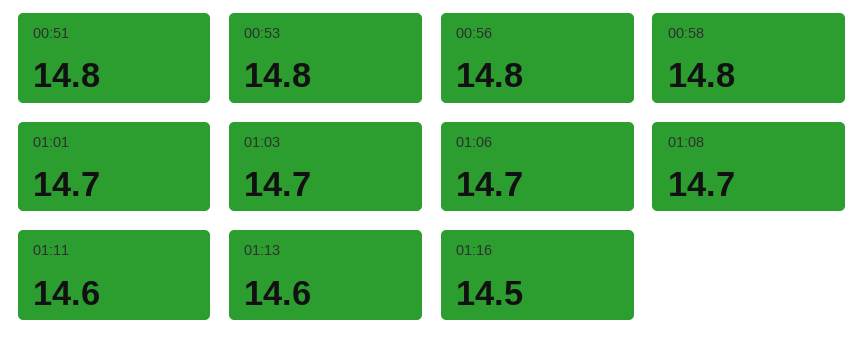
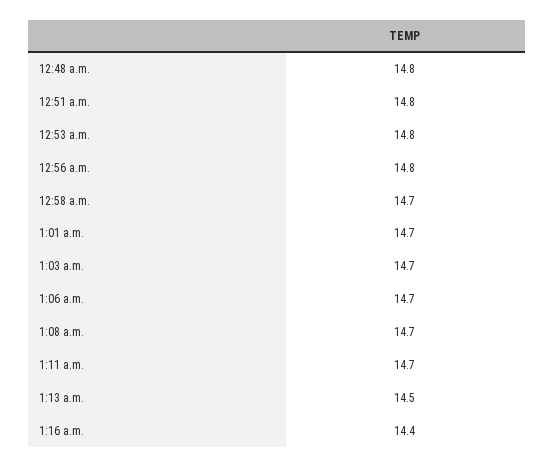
  {
    "00:51": 14.8,
    "00:53": 14.8,
    "00:56": 14.8,
-   "00:58": 14.8,
+   "00:58": 14.7,
    "01:01": 14.7,
    "01:03": 14.7,
    "01:06": 14.7,
    "01:08": 14.7,
-   "01:11": 14.6,
+   "01:11": 14.7,
-   "01:13": 14.6,
+   "01:13": 14.5,
-   "01:16": 14.5
+   "01:16": 14.4,
+   "12:48 a.m.": 14.8
  }

